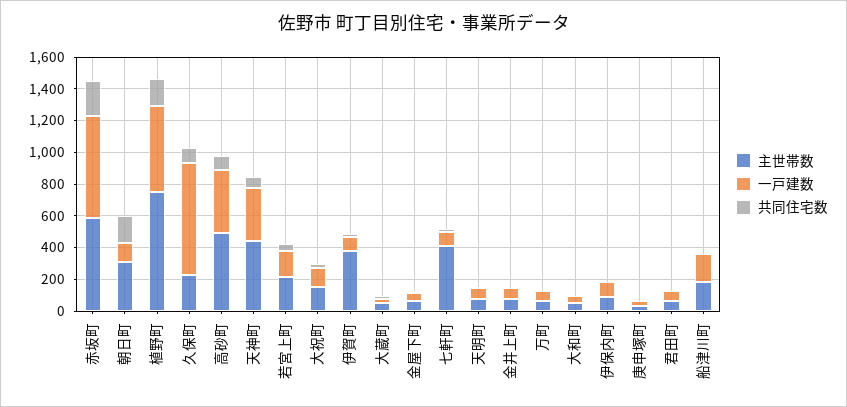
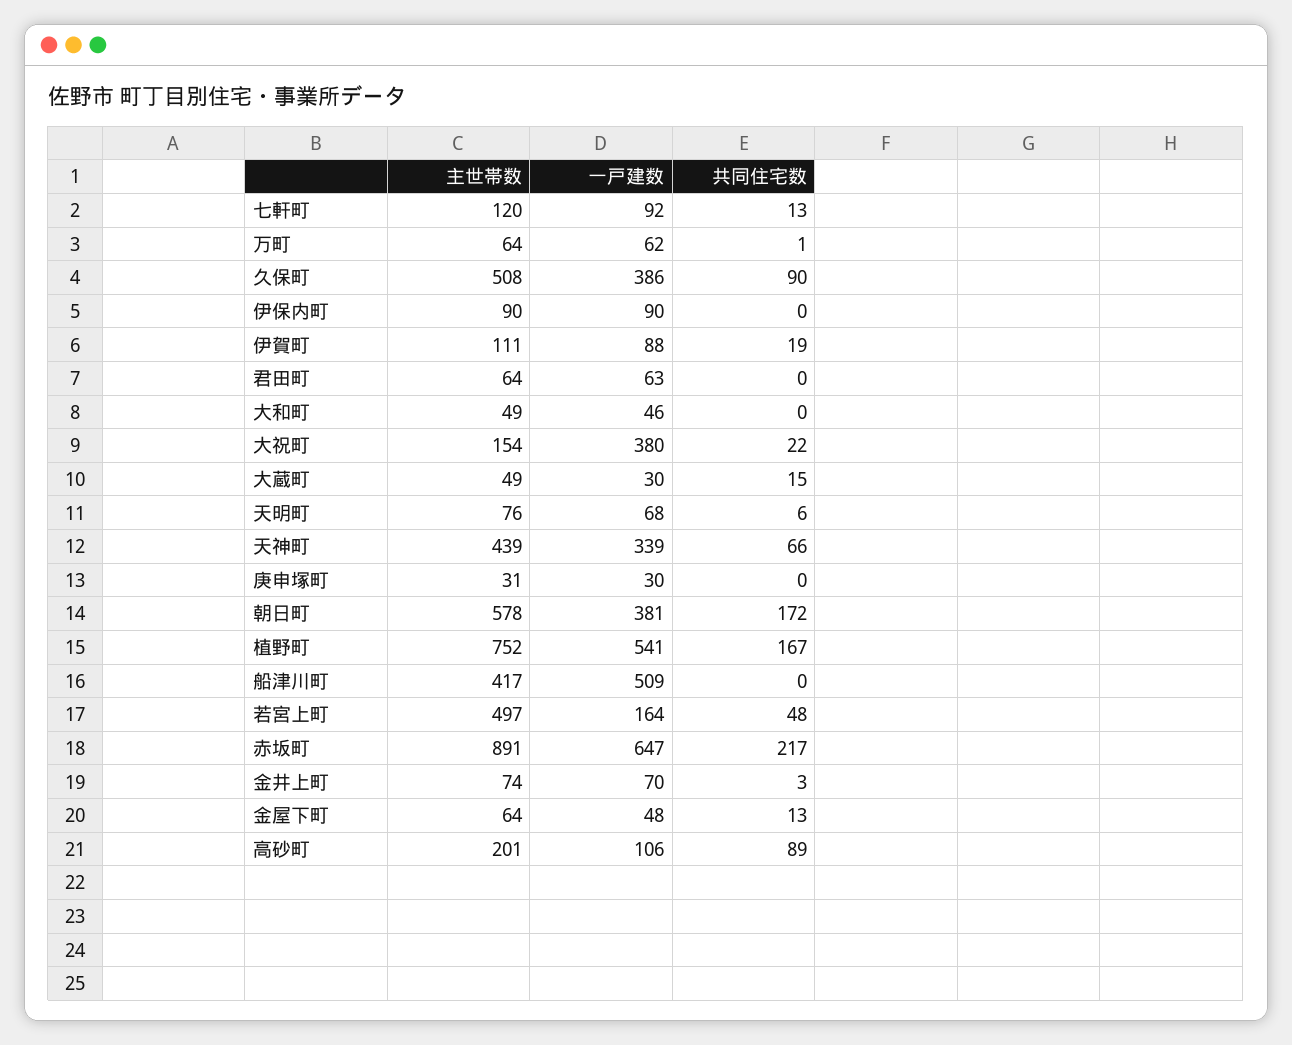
  {
    "主世帯数": {
-     "赤坂町": 600,
+     "赤坂町": 891,
-     "朝日町": 300,
+     "朝日町": 578,
      "植野町": 752,
-     "久保町": 200,
+     "久保町": 508,
-     "高砂町": 500,
+     "高砂町": 201,
      "天神町": 439,
-     "若宮上町": 200,
+     "若宮上町": 497,
      "大祝町": 154,
-     "伊賀町": 400,
+     "伊賀町": 111,
      "大蔵町": 49,
      "金屋下町": 64,
-     "七軒町": 400,
+     "七軒町": 120,
      "天明町": 76,
      "金井上町": 74,
      "万町": 64,
      "大和町": 49,
      "伊保内町": 90,
      "庚申塚町": 31,
      "君田町": 64,
-     "船津川町": 200
+     "船津川町": 417
    },
    "一戸建数": {
      "赤坂町": 647,
-     "朝日町": 100,
+     "朝日町": 381,
      "植野町": 541,
-     "久保町": 700,
+     "久保町": 386,
-     "高砂町": 400,
+     "高砂町": 106,
      "天神町": 339,
      "若宮上町": 164,
-     "大祝町": 100,
+     "大祝町": 380,
      "伊賀町": 88,
      "大蔵町": 30,
      "金屋下町": 48,
      "七軒町": 92,
      "天明町": 68,
      "金井上町": 70,
      "万町": 62,
      "大和町": 46,
      "伊保内町": 90,
      "庚申塚町": 30,
      "君田町": 63,
-     "船津川町": 200
+     "船津川町": 509
    },
    "共同住宅数": {
      "赤坂町": 217,
      "朝日町": 172,
      "植野町": 167,
      "久保町": 90,
      "高砂町": 89,
      "天神町": 66,
      "若宮上町": 48,
      "大祝町": 22,
      "伊賀町": 19,
      "大蔵町": 15,
      "金屋下町": 13,
      "七軒町": 13,
      "天明町": 6,
      "金井上町": 3,
      "万町": 1,
      "大和町": 0,
      "伊保内町": 0,
      "庚申塚町": 0,
      "君田町": 0,
      "船津川町": 0
    }
  }

